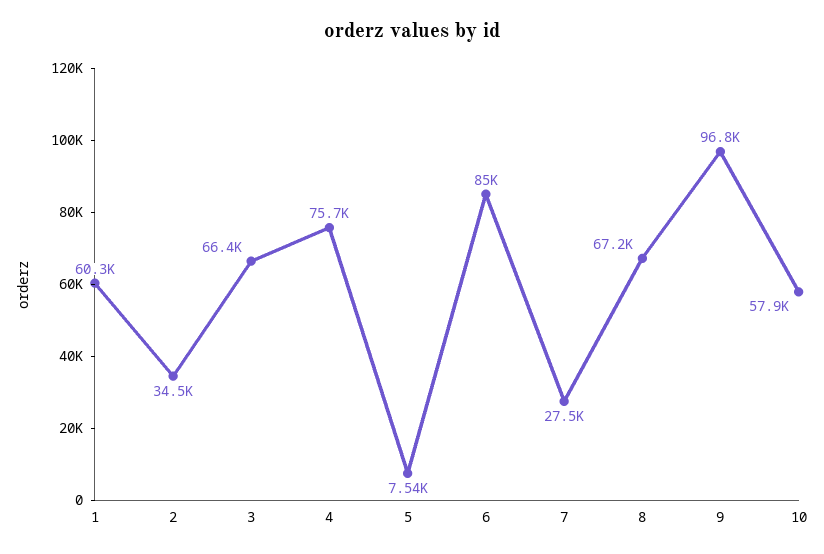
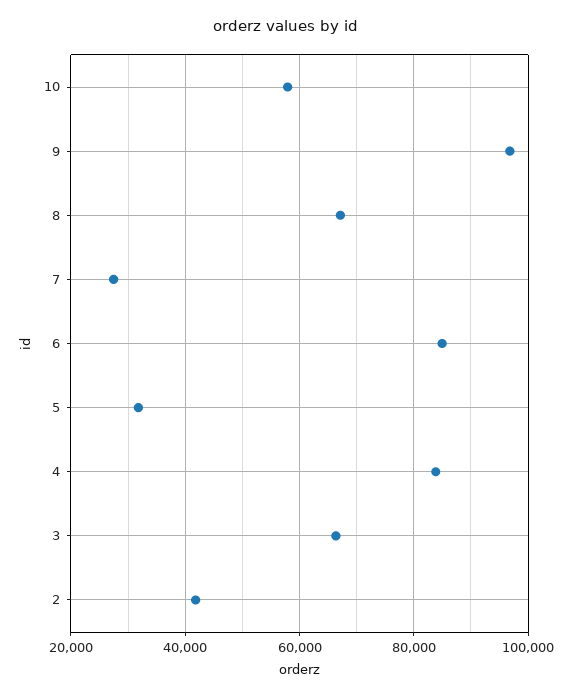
  {
-   "1": 60300,
-   "2": 34500,
+   "2": 42000,
    "3": 66400,
-   "4": 75700,
+   "4": 84000,
-   "5": 7540,
+   "5": 32000,
    "6": 85000,
    "7": 27500,
    "8": 67200,
    "9": 96800,
    "10": 57900
  }

